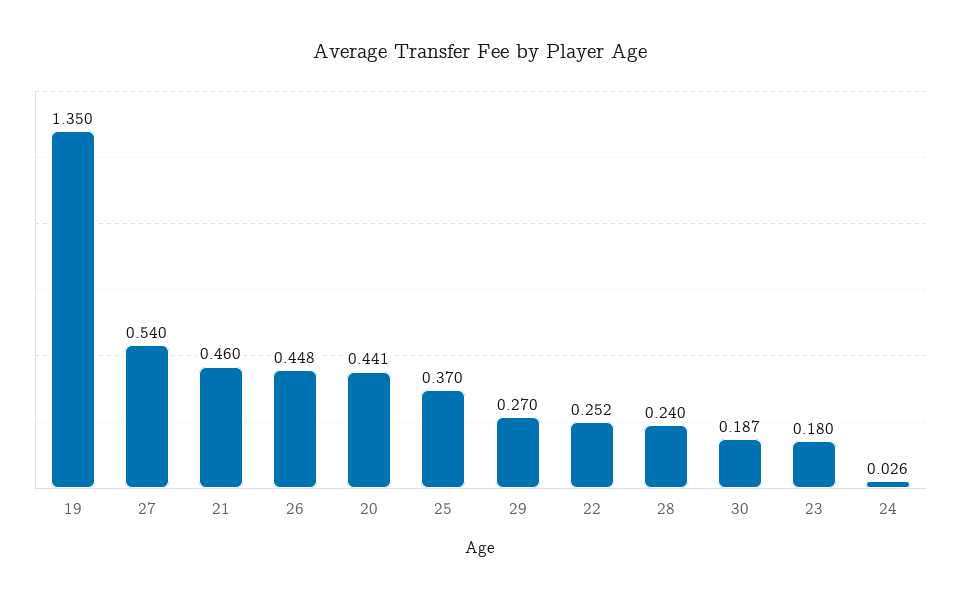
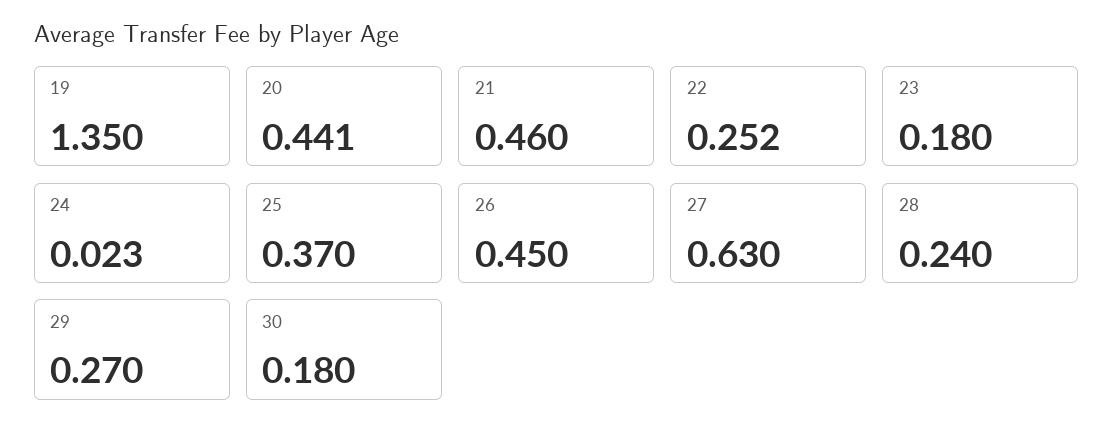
  {
    "19": 1.35,
-   "27": 0.54,
+   "27": 0.63,
    "21": 0.46,
-   "26": 0.448,
+   "26": 0.45,
    "20": 0.441,
    "25": 0.37,
    "29": 0.27,
    "22": 0.252,
    "28": 0.24,
-   "30": 0.187,
+   "30": 0.18,
    "23": 0.18,
-   "24": 0.026
+   "24": 0.023
  }

